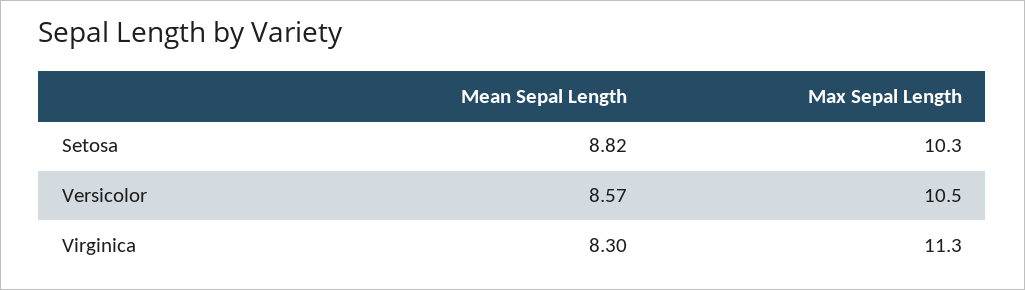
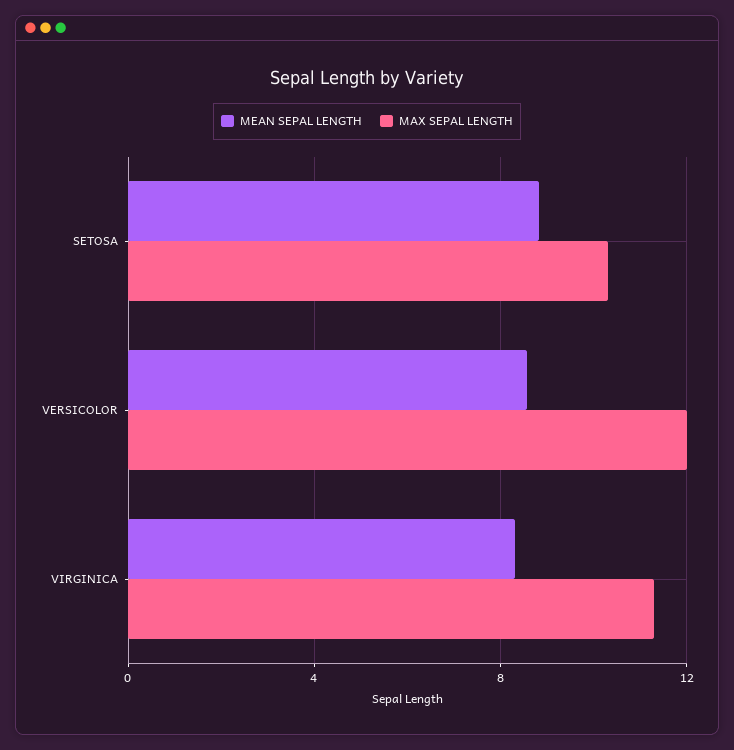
  {
    "Mean Sepal Length": {
      "Setosa": 8.82,
      "Versicolor": 8.57,
      "Virginica": 8.3
    },
    "Max Sepal Length": {
      "Setosa": 10.3,
-     "Versicolor": 10.5,
+     "Versicolor": 12,
      "Virginica": 11.3
    }
  }

